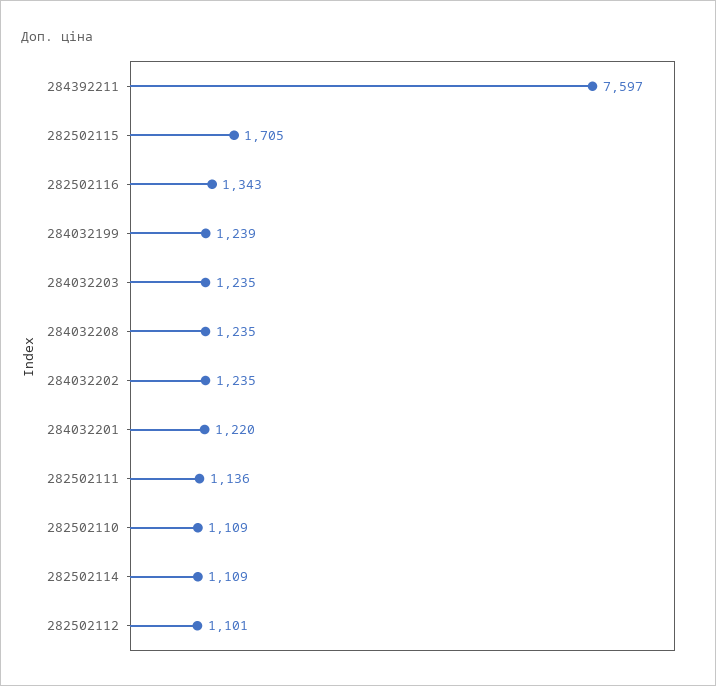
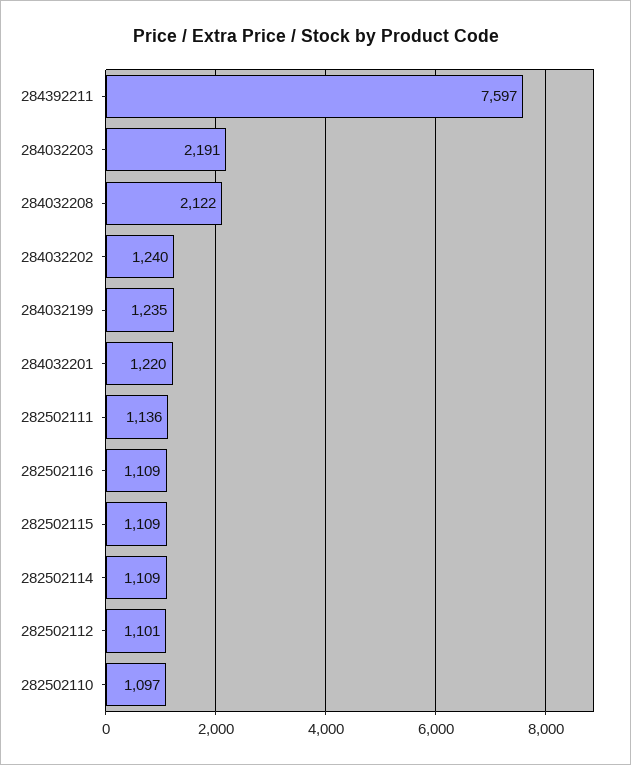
  {
    "284392211": 7597,
-   "282502115": 1705,
+   "282502115": 1109,
-   "282502116": 1343,
+   "282502116": 1109,
-   "284032199": 1239,
+   "284032199": 1235,
-   "284032203": 1235,
+   "284032203": 2191,
-   "284032208": 1235,
+   "284032208": 2122,
-   "284032202": 1235,
+   "284032202": 1240,
    "284032201": 1220,
    "282502111": 1136,
-   "282502110": 1109,
+   "282502110": 1097,
    "282502114": 1109,
    "282502112": 1101
  }

